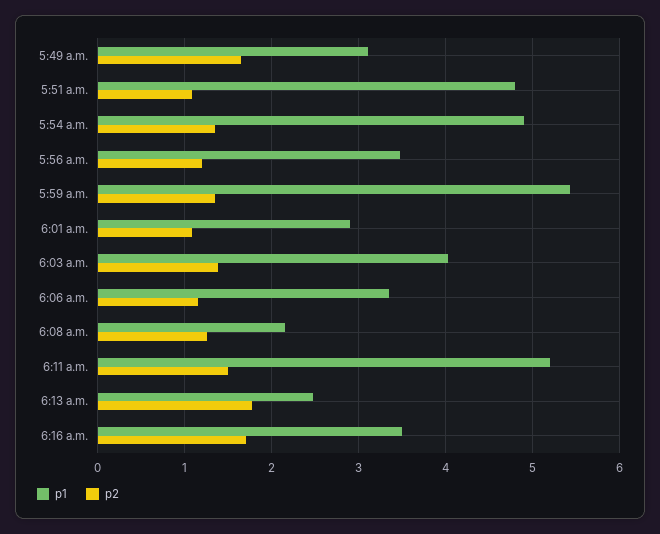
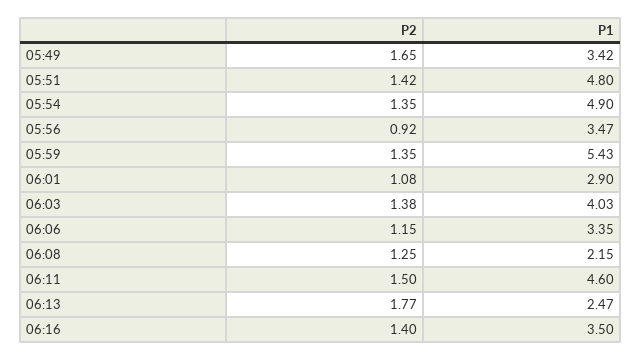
  {
    "p1": {
-     "5:49 a.m.": 3.1,
+     "5:49 a.m.": 3.42,
      "5:51 a.m.": 4.8,
      "5:54 a.m.": 4.9,
      "5:56 a.m.": 3.47,
      "5:59 a.m.": 5.43,
      "6:01 a.m.": 2.9,
      "6:03 a.m.": 4.03,
      "6:06 a.m.": 3.35,
      "6:08 a.m.": 2.15,
-     "6:11 a.m.": 5.2,
+     "6:11 a.m.": 4.6,
      "6:13 a.m.": 2.47,
      "6:16 a.m.": 3.5
    },
    "p2": {
      "5:49 a.m.": 1.65,
-     "5:51 a.m.": 1.1,
+     "5:51 a.m.": 1.42,
      "5:54 a.m.": 1.35,
-     "5:56 a.m.": 1.2,
+     "5:56 a.m.": 0.92,
      "5:59 a.m.": 1.35,
      "6:01 a.m.": 1.08,
      "6:03 a.m.": 1.38,
      "6:06 a.m.": 1.15,
      "6:08 a.m.": 1.25,
      "6:11 a.m.": 1.5,
      "6:13 a.m.": 1.77,
-     "6:16 a.m.": 1.7
+     "6:16 a.m.": 1.4
    }
  }

